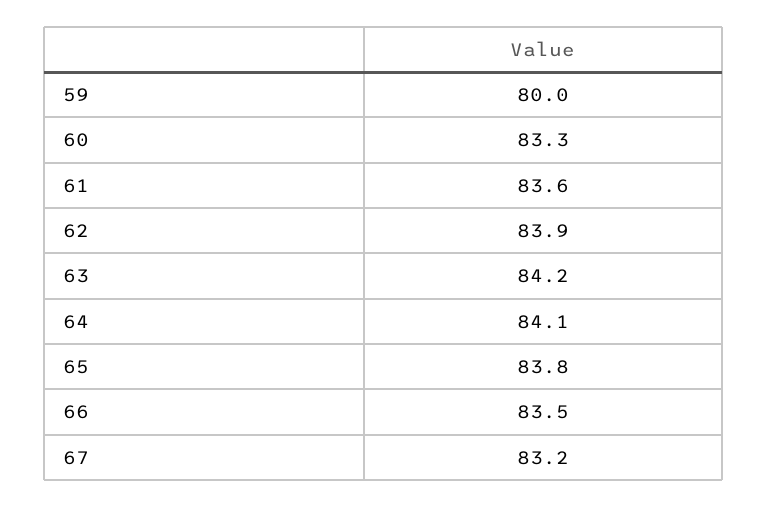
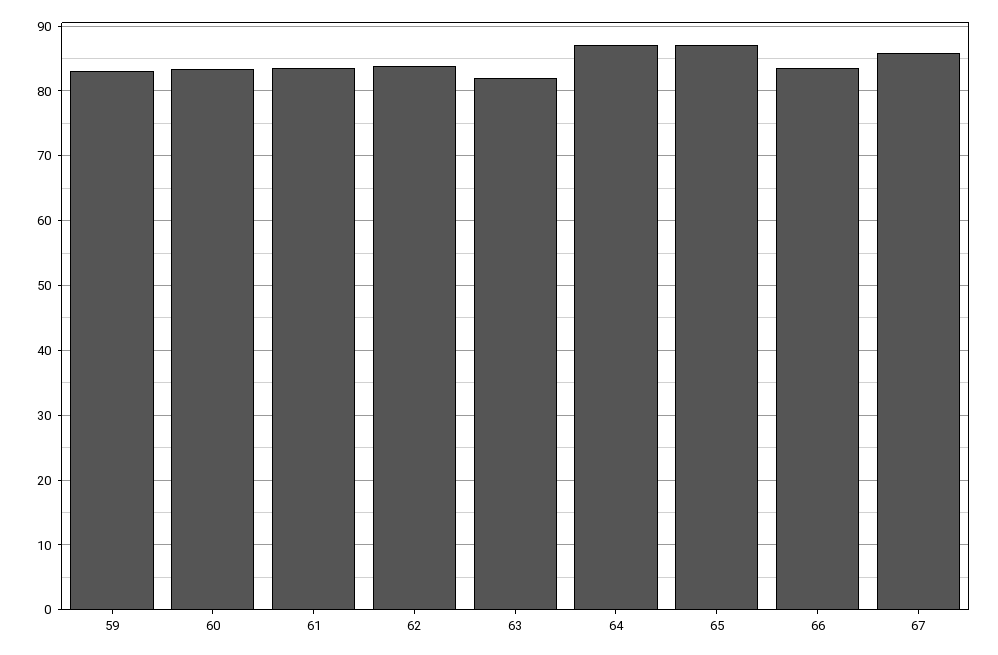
  {
-   "59": 80,
+   "59": 83,
    "60": 83.3,
    "61": 83.6,
    "62": 83.9,
-   "63": 84.2,
+   "63": 82,
-   "64": 84.1,
+   "64": 87,
-   "65": 83.8,
+   "65": 87,
    "66": 83.5,
-   "67": 83.2
+   "67": 86
  }

